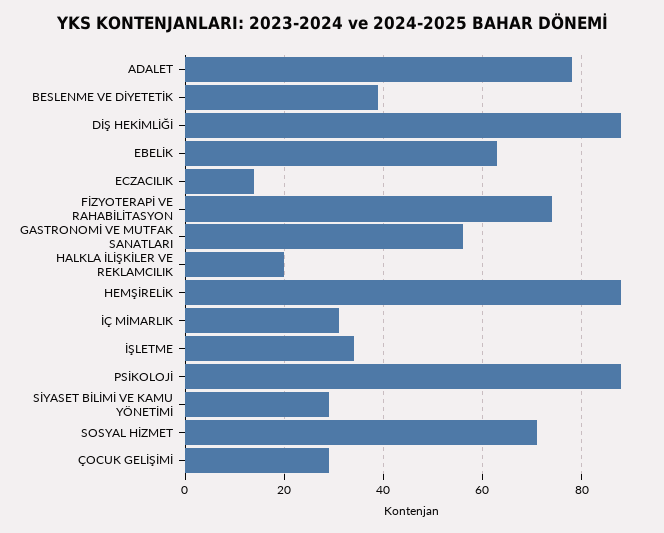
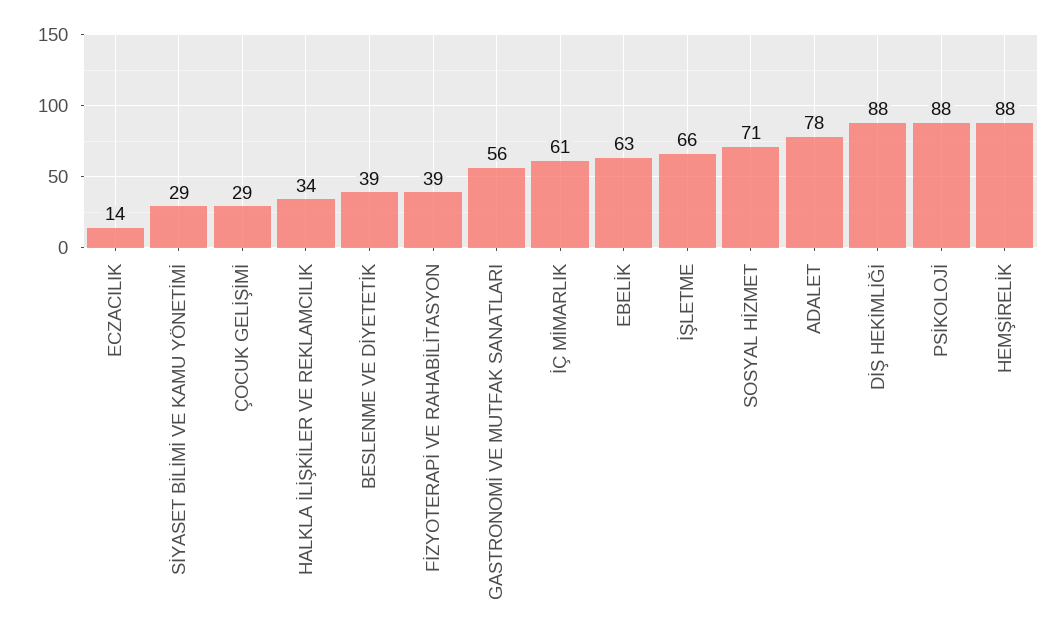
  {
    "ADALET": 78,
    "BESLENME VE DİYETETİK": 39,
    "DİŞ HEKİMLİĞİ": 88,
    "EBELİK": 63,
    "ECZACILIK": 14,
-   "FİZYOTERAPİ VE RAHABİLİTASYON": 75,
+   "FİZYOTERAPİ VE RAHABİLİTASYON": 39,
    "GASTRONOMİ VE MUTFAK SANATLARI": 56,
-   "HALKLA İLİŞKİLER VE REKLAMCILIK": 20,
+   "HALKLA İLİŞKİLER VE REKLAMCILIK": 34,
    "HEMŞİRELİK": 88,
-   "İÇ MİMARLIK": 30,
+   "İÇ MİMARLIK": 61,
-   "İŞLETME": 35,
+   "İŞLETME": 66,
    "PSİKOLOJİ": 88,
    "SİYASET BİLİMİ VE KAMU YÖNETİMİ": 29,
    "SOSYAL HİZMET": 71,
    "ÇOCUK GELİŞİMİ": 29
  }

